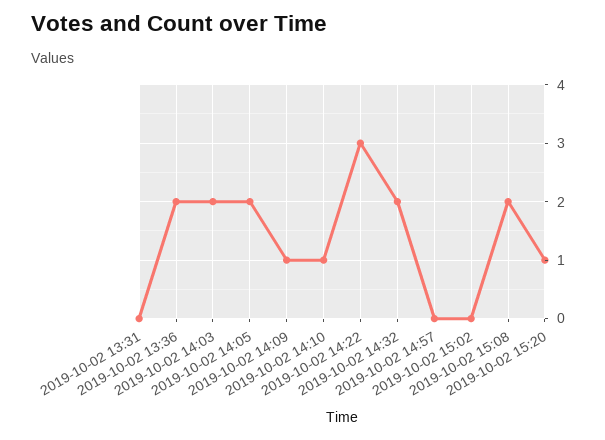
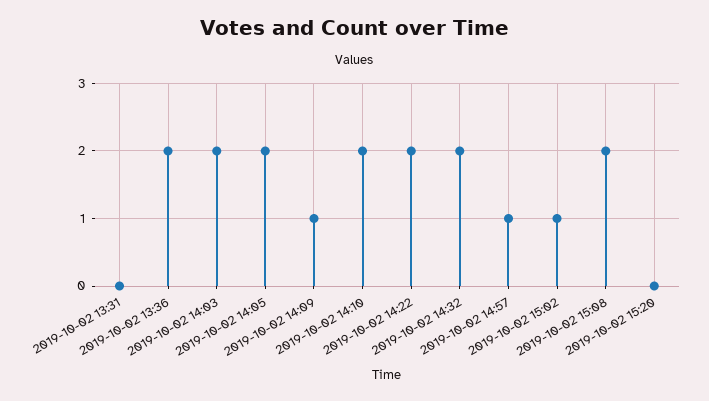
  {
    "2019-10-02 13:31": 0,
    "2019-10-02 13:36": 2,
    "2019-10-02 14:03": 2,
    "2019-10-02 14:05": 2,
    "2019-10-02 14:09": 1,
-   "2019-10-02 14:10": 1,
+   "2019-10-02 14:10": 2,
-   "2019-10-02 14:22": 3,
+   "2019-10-02 14:22": 2,
    "2019-10-02 14:32": 2,
-   "2019-10-02 14:57": 0,
+   "2019-10-02 14:57": 1,
-   "2019-10-02 15:02": 0,
+   "2019-10-02 15:02": 1,
    "2019-10-02 15:08": 2,
-   "2019-10-02 15:20": 1
+   "2019-10-02 15:20": 0
  }

